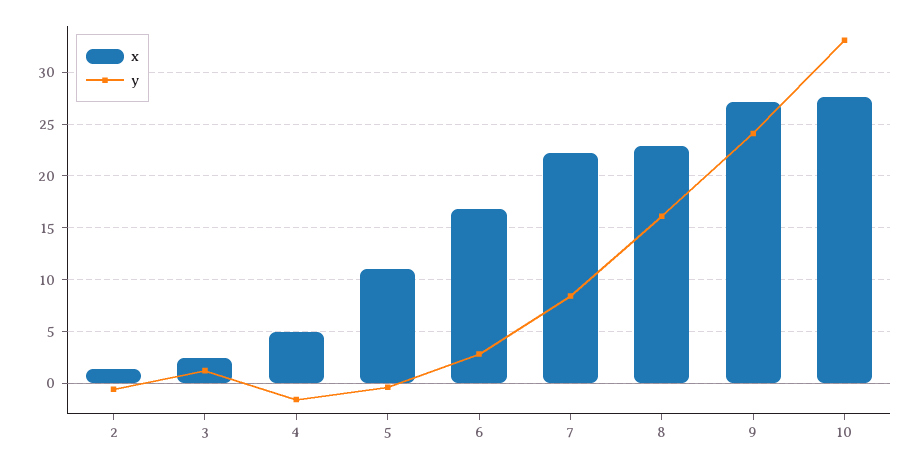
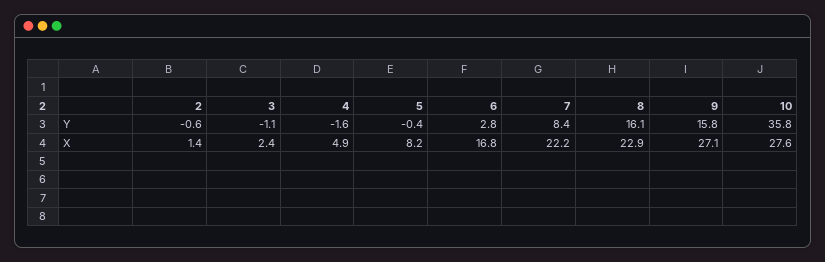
  {
    "x": {
      "2": 1.4,
      "3": 2.4,
      "4": 4.9,
-     "5": 11,
+     "5": 8.2,
      "6": 16.8,
      "7": 22.2,
      "8": 22.9,
      "9": 27.1,
      "10": 27.6
    },
    "y": {
      "2": -0.6,
-     "3": 1,
+     "3": -1.1,
      "4": -1.6,
      "5": -0.4,
      "6": 2.8,
      "7": 8.4,
      "8": 16.1,
-     "9": 24,
+     "9": 15.8,
-     "10": 33
+     "10": 35.8
    }
  }

